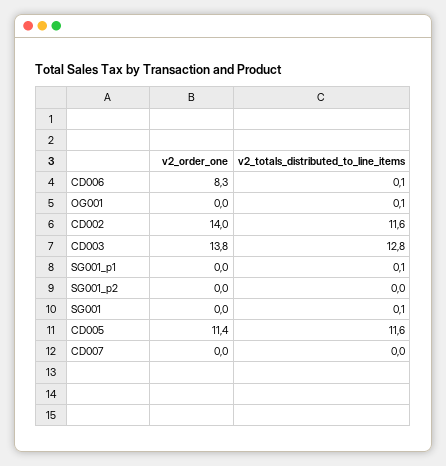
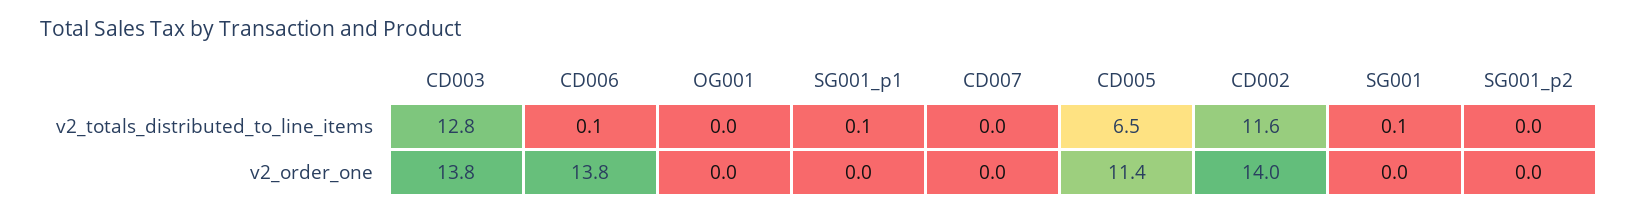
  {
    "v2_order_one": {
-     "CD006": 8.3,
+     "CD006": 13.8,
      "OG001": 0,
      "CD002": 14,
      "CD003": 13.8,
      "SG001_p1": 0,
      "SG001_p2": 0,
      "SG001": 0,
      "CD005": 11.4,
      "CD007": 0
    },
    "v2_totals_distributed_to_line_items": {
      "CD006": 0.1,
-     "OG001": 0.1,
+     "OG001": 0,
      "CD002": 11.6,
      "CD003": 12.8,
      "SG001_p1": 0.1,
      "SG001_p2": 0,
      "SG001": 0.1,
-     "CD005": 11.6,
+     "CD005": 6.5,
      "CD007": 0
    }
  }

